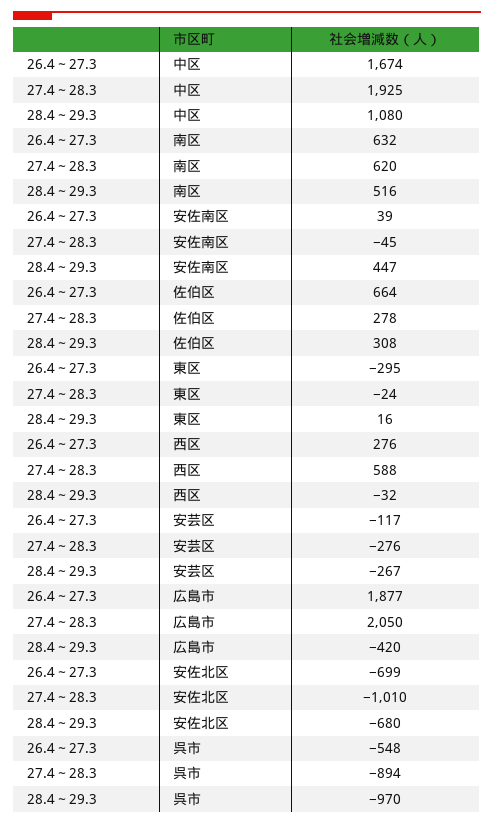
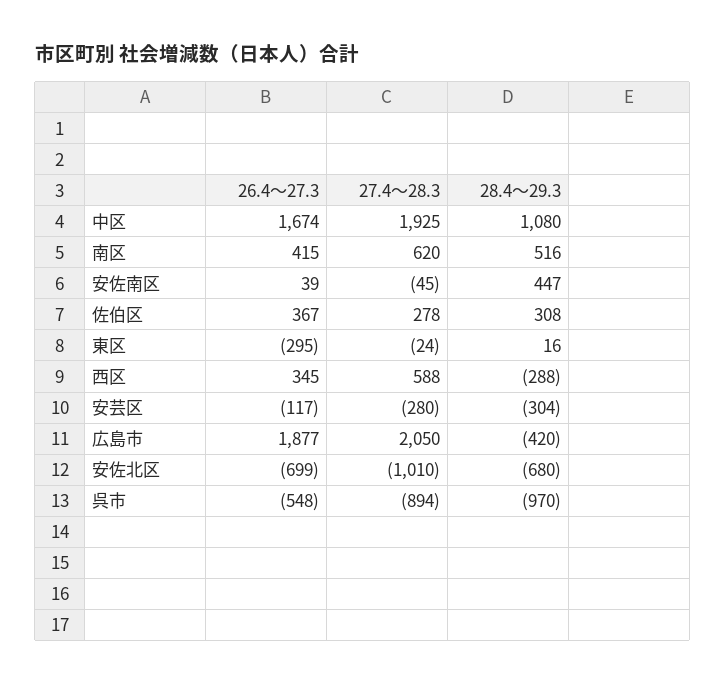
  {
    "26.4～27.3": {
      "中区": 1674,
-     "南区": 632,
+     "南区": 415,
      "安佐南区": 39,
-     "佐伯区": 664,
+     "佐伯区": 367,
      "東区": -295,
-     "西区": 276,
+     "西区": 345,
      "安芸区": -117,
      "広島市": 1877,
      "安佐北区": -699,
      "呉市": -548
    },
    "27.4～28.3": {
      "中区": 1925,
      "南区": 620,
      "安佐南区": -45,
      "佐伯区": 278,
      "東区": -24,
      "西区": 588,
-     "安芸区": -276,
+     "安芸区": -280,
      "広島市": 2050,
      "安佐北区": -1010,
      "呉市": -894
    },
    "28.4～29.3": {
      "中区": 1080,
      "南区": 516,
      "安佐南区": 447,
      "佐伯区": 308,
      "東区": 16,
-     "西区": -32,
+     "西区": -288,
-     "安芸区": -267,
+     "安芸区": -304,
      "広島市": -420,
      "安佐北区": -680,
      "呉市": -970
    }
  }

